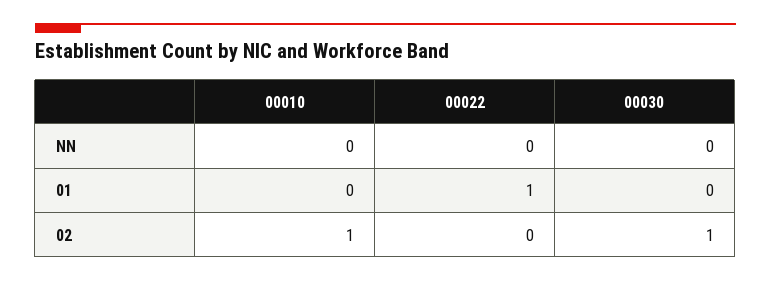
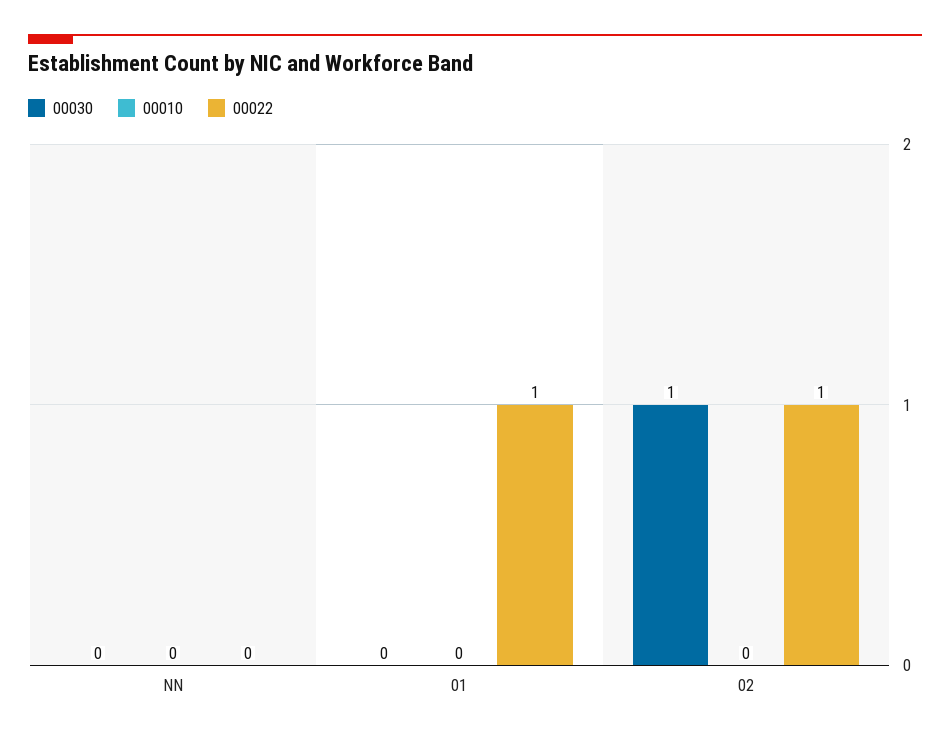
  {
    "00010": {
      "NN": 0,
      "01": 0,
-     "02": 1
+     "02": 0
    },
    "00022": {
      "NN": 0,
      "01": 1,
-     "02": 0
+     "02": 1
    },
    "00030": {
      "NN": 0,
      "01": 0,
      "02": 1
    }
  }

